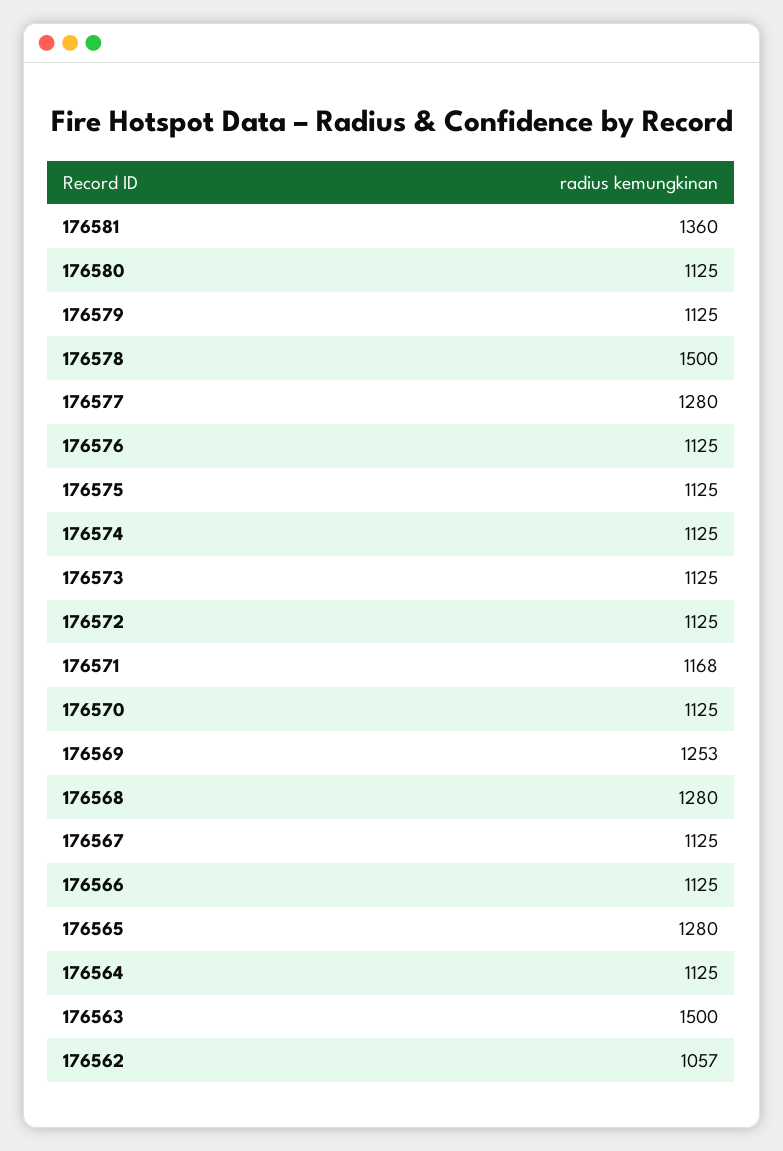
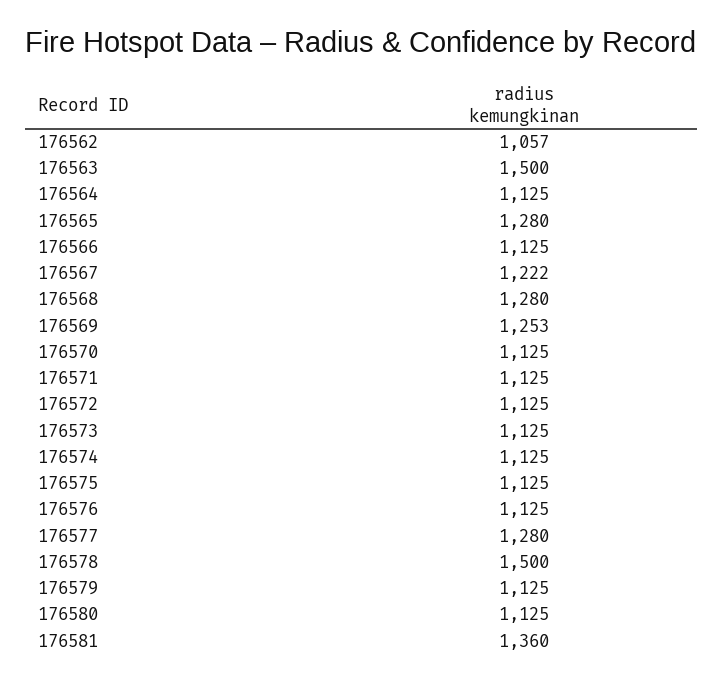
  {
    "176581": 1360,
    "176580": 1125,
    "176579": 1125,
    "176578": 1500,
    "176577": 1280,
    "176576": 1125,
    "176575": 1125,
    "176574": 1125,
    "176573": 1125,
    "176572": 1125,
-   "176571": 1168,
+   "176571": 1125,
    "176570": 1125,
    "176569": 1253,
    "176568": 1280,
-   "176567": 1125,
+   "176567": 1222,
    "176566": 1125,
    "176565": 1280,
    "176564": 1125,
    "176563": 1500,
    "176562": 1057
  }

